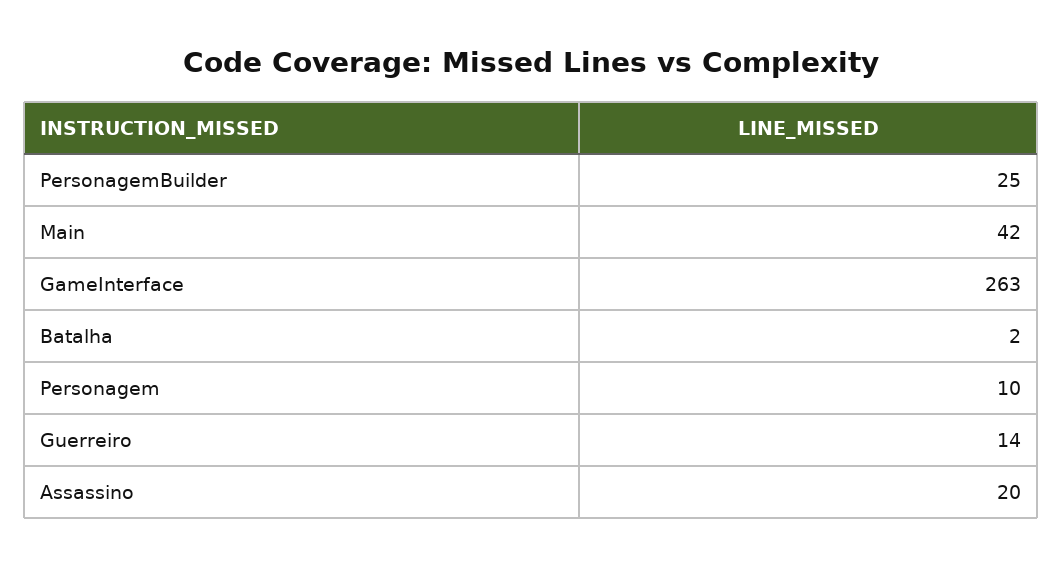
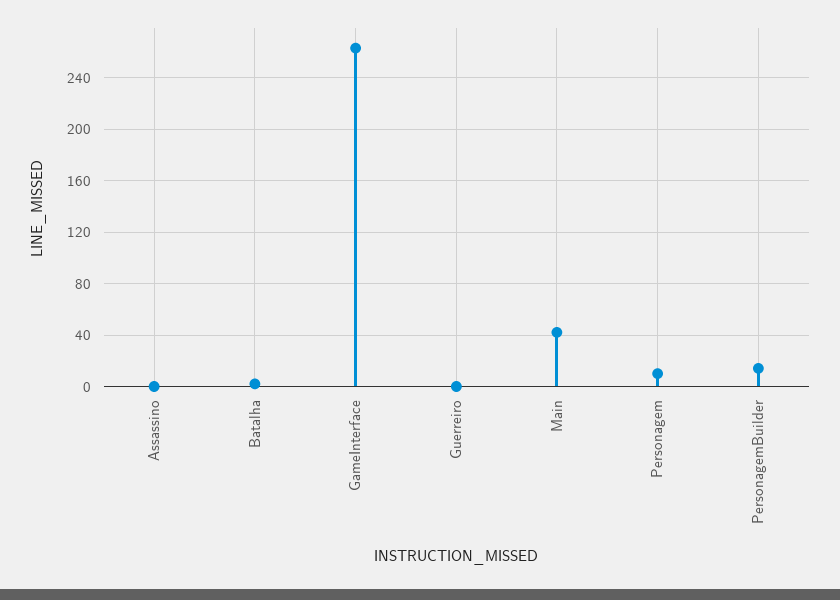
  {
-   "PersonagemBuilder": 25,
+   "PersonagemBuilder": 15,
    "Main": 42,
    "GameInterface": 263,
    "Batalha": 2,
    "Personagem": 10,
-   "Guerreiro": 14,
+   "Guerreiro": 0,
-   "Assassino": 20
+   "Assassino": 0
  }

